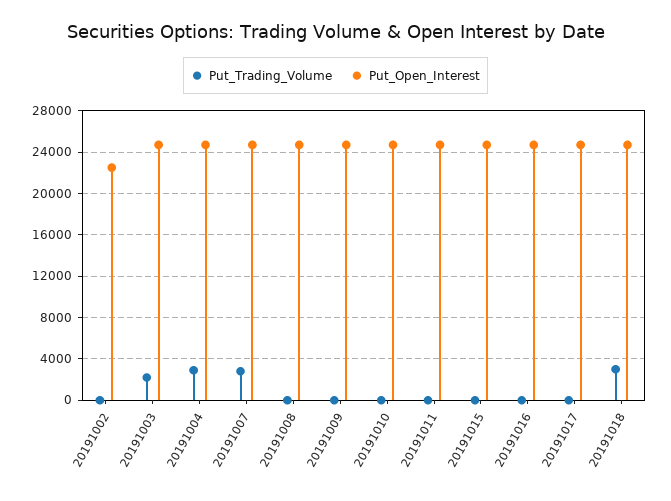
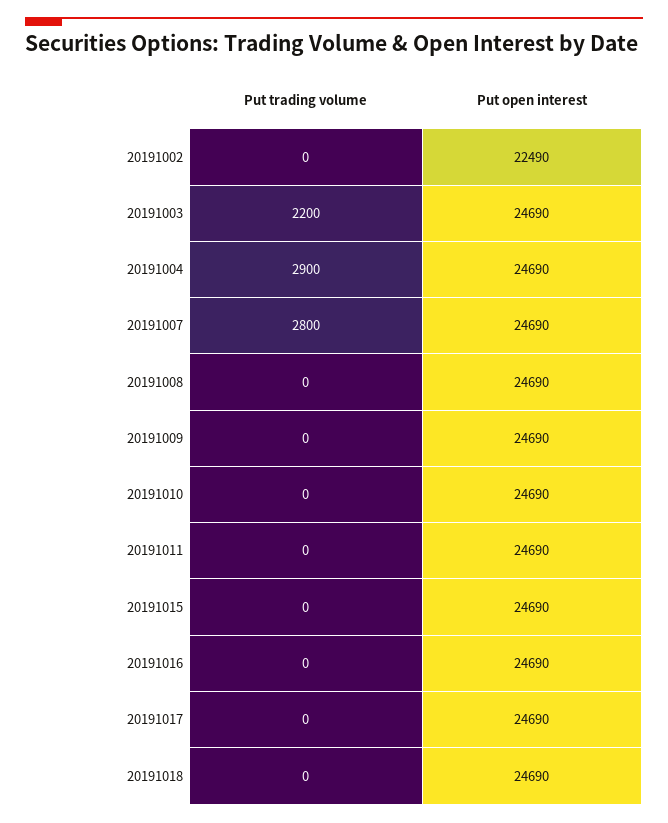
  {
    "Put_Trading_Volume": {
      "20191002": 0,
      "20191003": 2200,
      "20191004": 2900,
      "20191007": 2800,
      "20191008": 0,
      "20191009": 0,
      "20191010": 0,
      "20191011": 0,
      "20191015": 0,
      "20191016": 0,
      "20191017": 0,
-     "20191018": 3000
+     "20191018": 0
    },
    "Put_Open_Interest": {
      "20191002": 22490,
      "20191003": 24690,
      "20191004": 24690,
      "20191007": 24690,
      "20191008": 24690,
      "20191009": 24690,
      "20191010": 24690,
      "20191011": 24690,
      "20191015": 24690,
      "20191016": 24690,
      "20191017": 24690,
      "20191018": 24690
    }
  }

